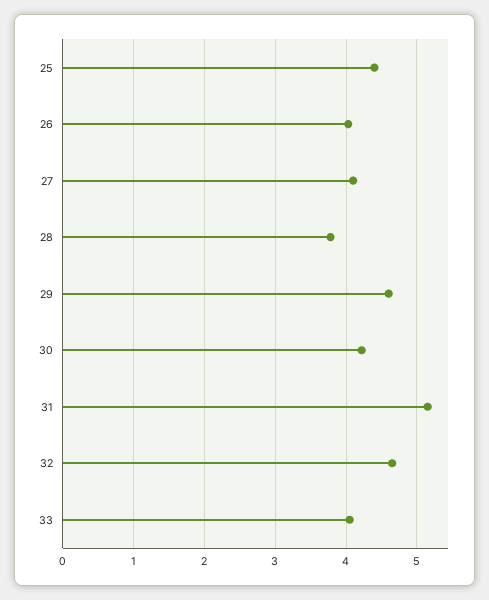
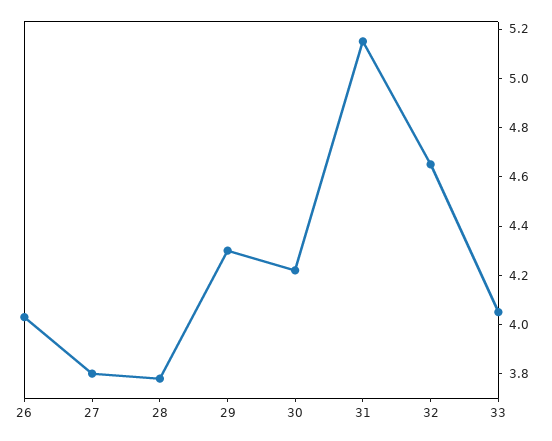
  {
-   "25": 4.4,
    "26": 4.05,
-   "27": 4.1,
+   "27": 3.8,
    "28": 3.8,
-   "29": 4.6,
+   "29": 4.3,
    "30": 4.2,
    "31": 5.15,
    "32": 4.65,
    "33": 4.05
  }

